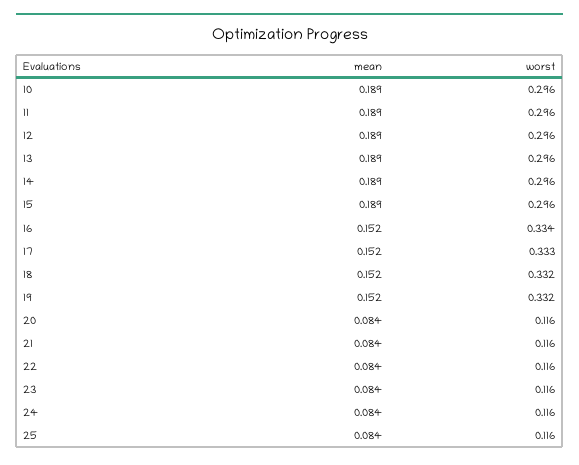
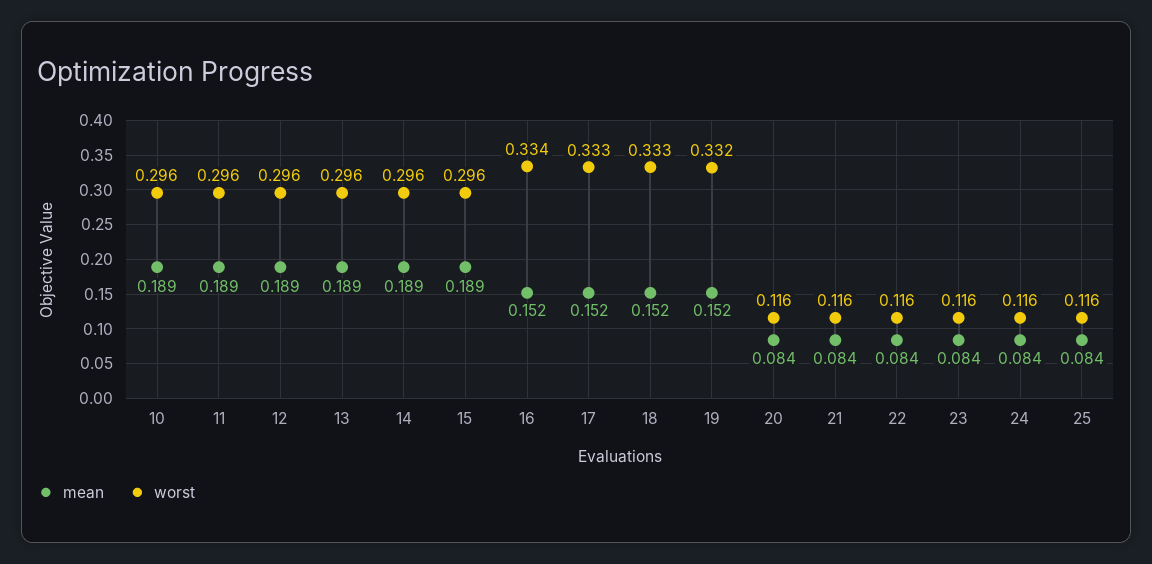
  {
    "mean": {
      "10": 0.189,
      "11": 0.189,
      "12": 0.189,
      "13": 0.189,
      "14": 0.189,
      "15": 0.189,
      "16": 0.152,
      "17": 0.152,
      "18": 0.152,
      "19": 0.152,
      "20": 0.084,
      "21": 0.084,
      "22": 0.084,
      "23": 0.084,
      "24": 0.084,
      "25": 0.084
    },
    "worst": {
      "10": 0.296,
      "11": 0.296,
      "12": 0.296,
      "13": 0.296,
      "14": 0.296,
      "15": 0.296,
      "16": 0.334,
      "17": 0.333,
-     "18": 0.332,
+     "18": 0.333,
      "19": 0.332,
      "20": 0.116,
      "21": 0.116,
      "22": 0.116,
      "23": 0.116,
      "24": 0.116,
      "25": 0.116
    }
  }

